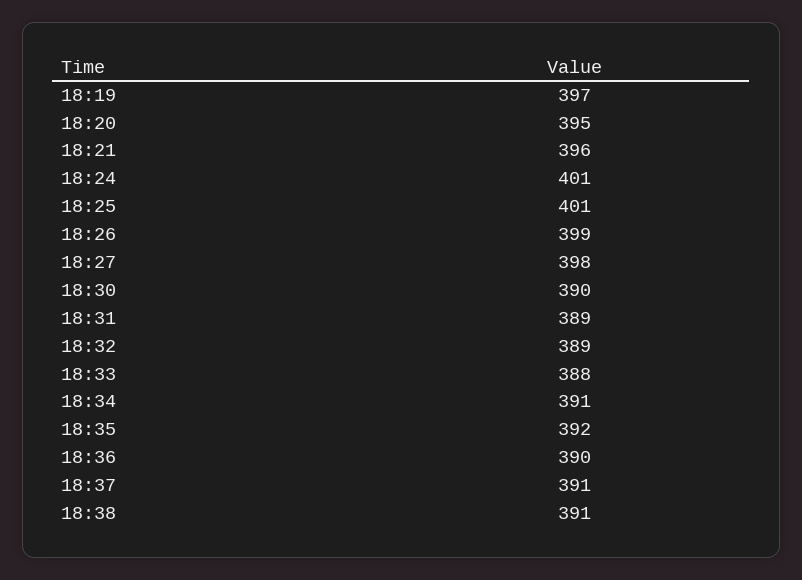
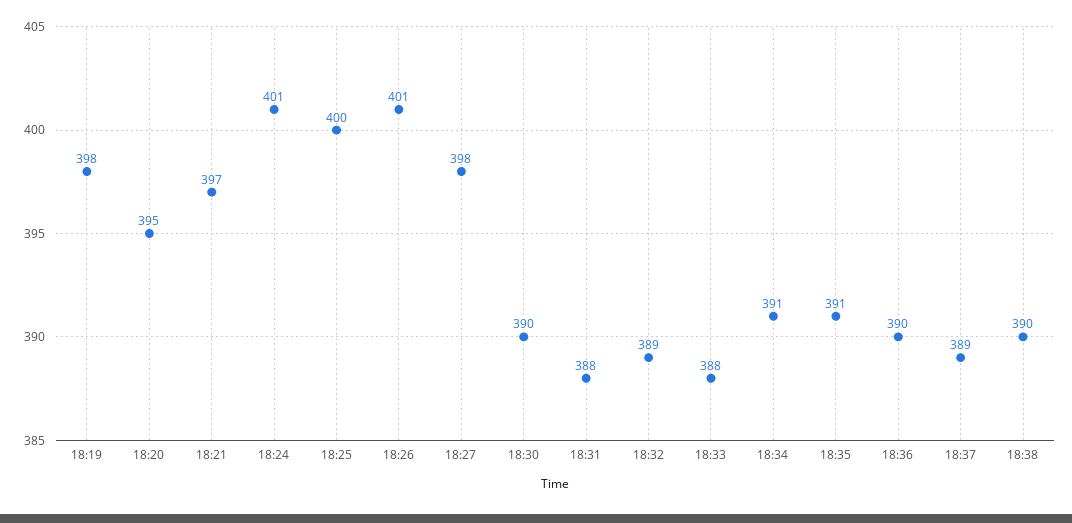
  {
-   "18:19": 397,
+   "18:19": 398,
    "18:20": 395,
-   "18:21": 396,
+   "18:21": 397,
    "18:24": 401,
-   "18:25": 401,
+   "18:25": 400,
-   "18:26": 399,
+   "18:26": 401,
    "18:27": 398,
    "18:30": 390,
-   "18:31": 389,
+   "18:31": 388,
    "18:32": 389,
    "18:33": 388,
    "18:34": 391,
-   "18:35": 392,
+   "18:35": 391,
    "18:36": 390,
-   "18:37": 391,
+   "18:37": 389,
-   "18:38": 391
+   "18:38": 390
  }

